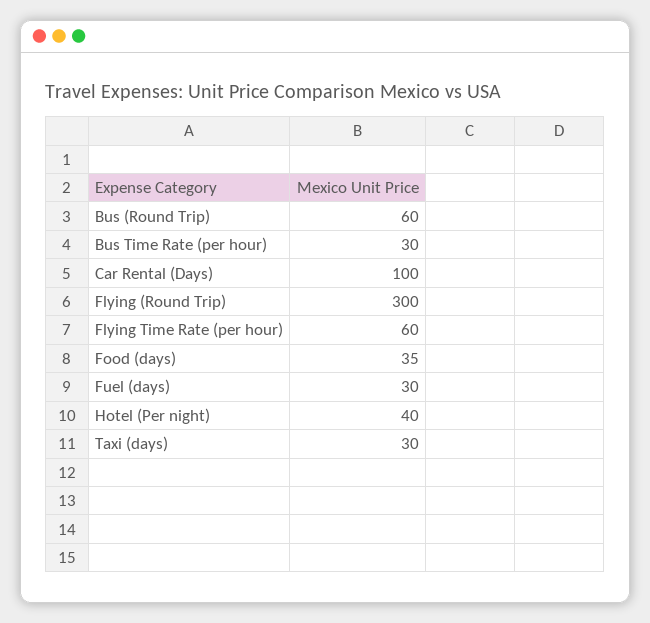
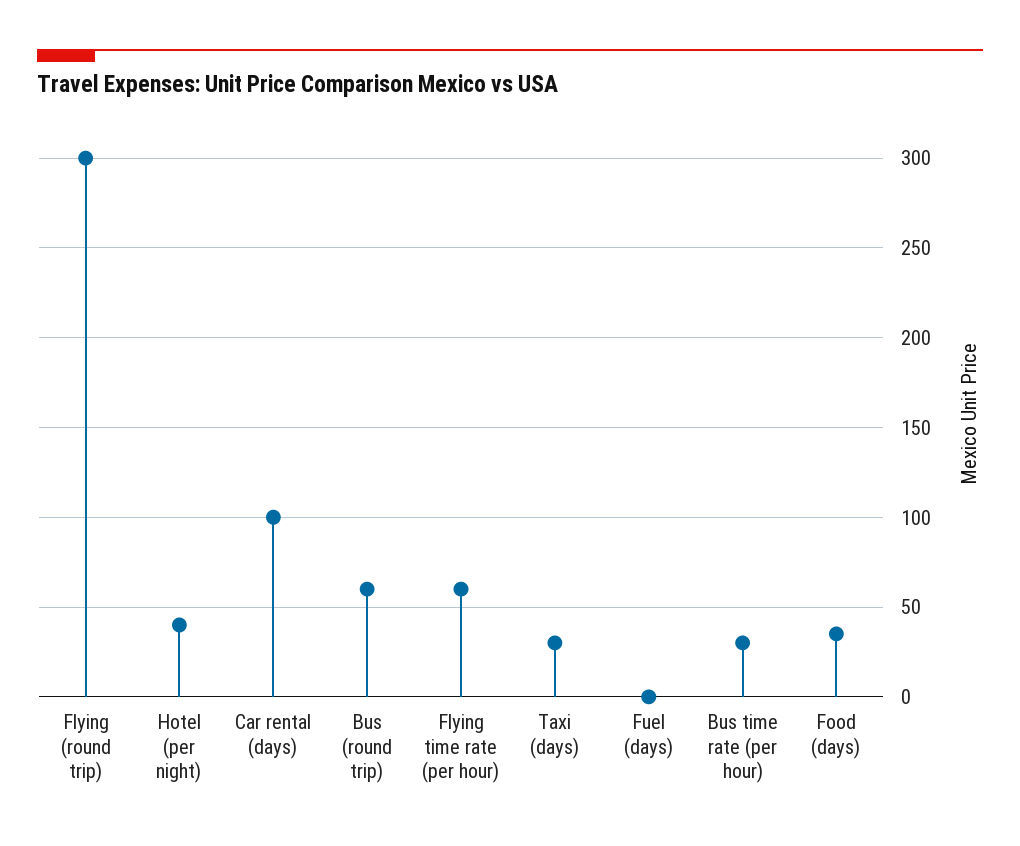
  {
    "Bus (Round Trip)": 60,
    "Bus Time Rate (per hour)": 30,
    "Car Rental (Days)": 100,
    "Flying (Round Trip)": 300,
    "Flying Time Rate (per hour)": 60,
    "Food (days)": 35,
-   "Fuel (days)": 30,
+   "Fuel (days)": 0,
    "Hotel (Per night)": 40,
    "Taxi (days)": 30
  }

